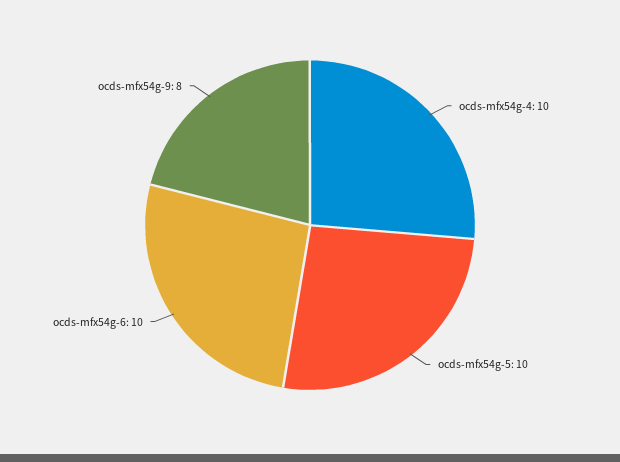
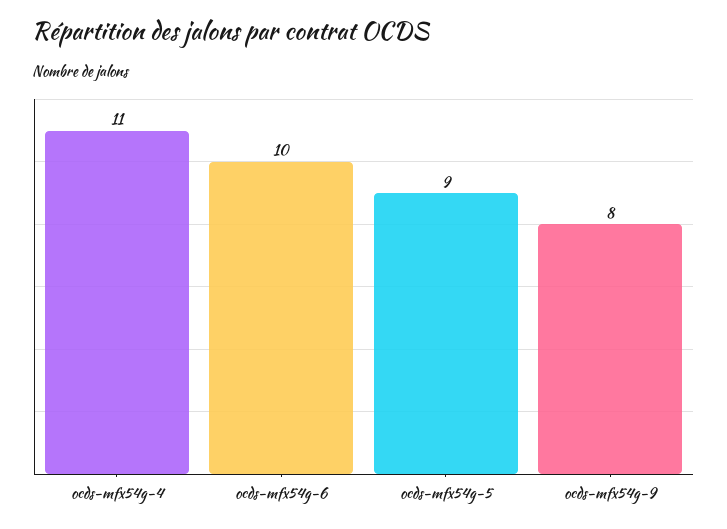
  {
-   "ocds-mfx54g-4": 10,
+   "ocds-mfx54g-4": 11,
-   "ocds-mfx54g-5": 10,
+   "ocds-mfx54g-5": 9,
    "ocds-mfx54g-6": 10,
    "ocds-mfx54g-9": 8
  }

